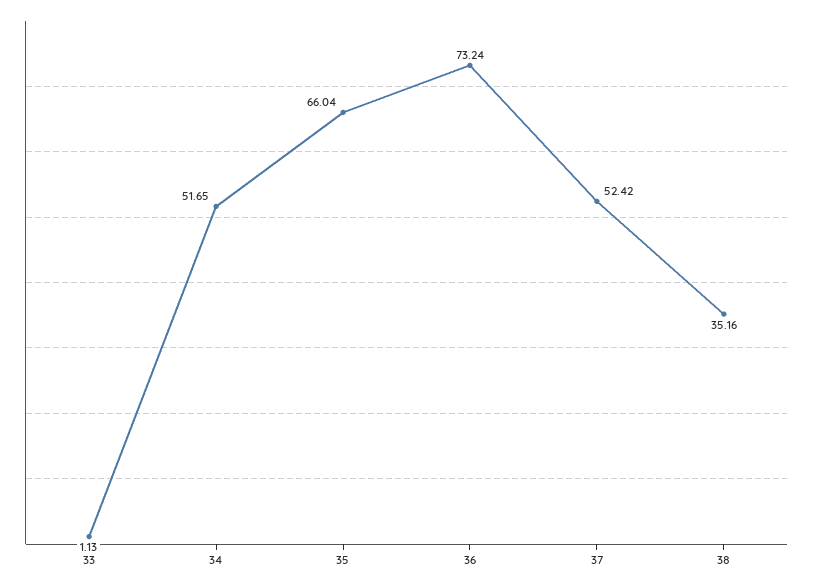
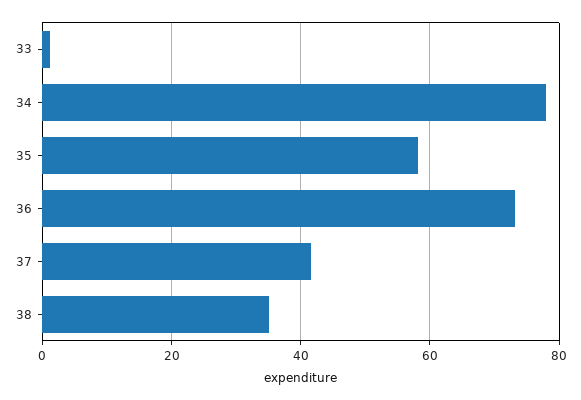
  {
    "33": 1.13,
-   "34": 51.65,
+   "34": 78,
-   "35": 66.04,
+   "35": 58,
    "36": 73.24,
-   "37": 52.42,
+   "37": 42,
    "38": 35.16
  }

